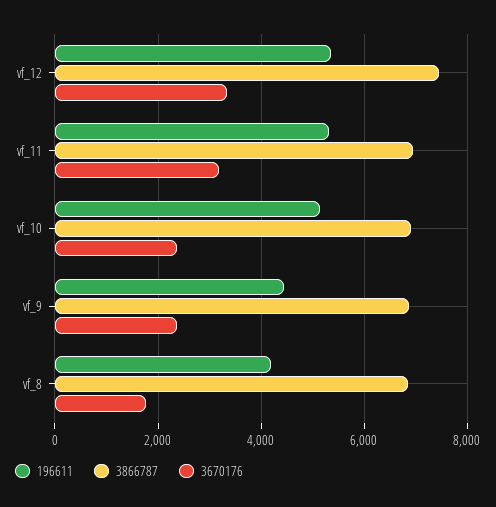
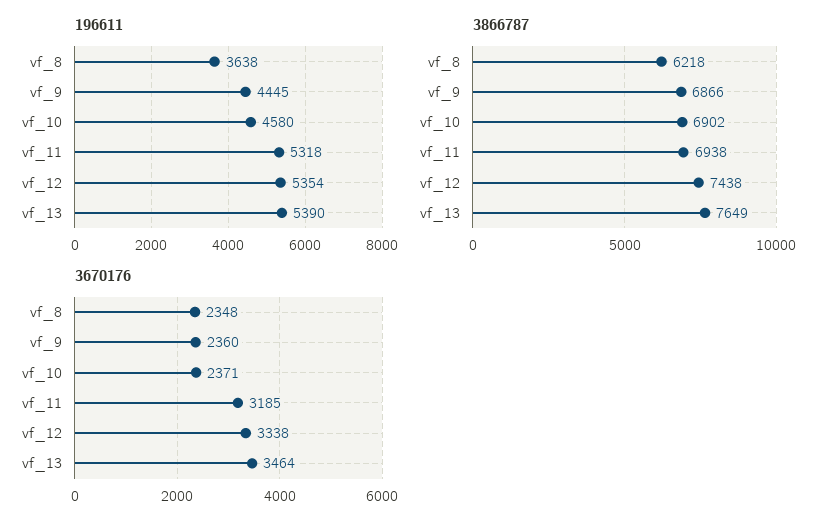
  {
    "196611": {
      "vf_12": 5354,
      "vf_11": 5318,
-     "vf_10": 5200,
+     "vf_10": 4580,
      "vf_9": 4445,
-     "vf_8": 4200
+     "vf_8": 3638,
+     "vf_13": 5390
    },
    "3866787": {
      "vf_12": 7438,
      "vf_11": 6938,
      "vf_10": 6902,
      "vf_9": 6866,
-     "vf_8": 6800
+     "vf_8": 6218,
+     "vf_13": 7649
    },
    "3670176": {
      "vf_12": 3338,
      "vf_11": 3185,
      "vf_10": 2371,
      "vf_9": 2360,
-     "vf_8": 1800
+     "vf_8": 2348,
+     "vf_13": 3464
    }
  }

